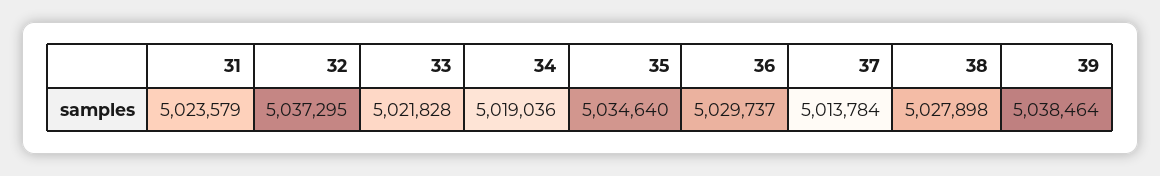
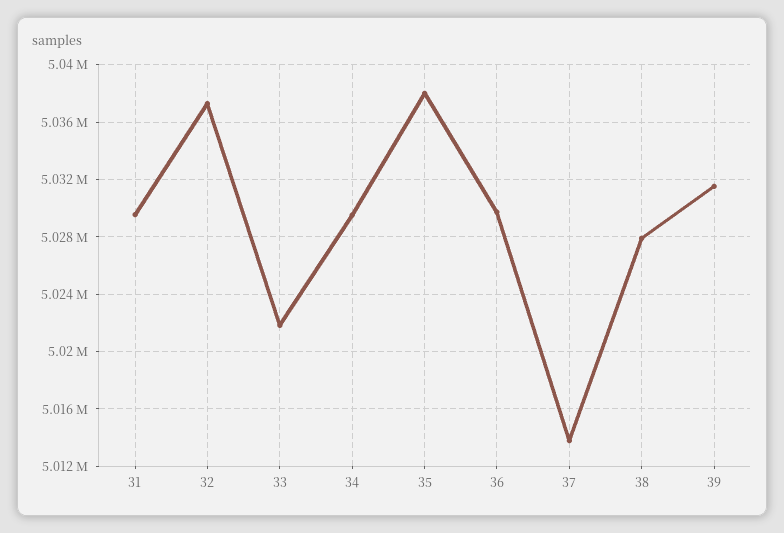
  {
-   "31": 5023579,
+   "31": 5029500,
    "32": 5037295,
    "33": 5021828,
-   "34": 5019036,
+   "34": 5029500,
-   "35": 5034640,
+   "35": 5038000,
    "36": 5029737,
    "37": 5013784,
    "38": 5027898,
-   "39": 5038464
+   "39": 5031500
  }

